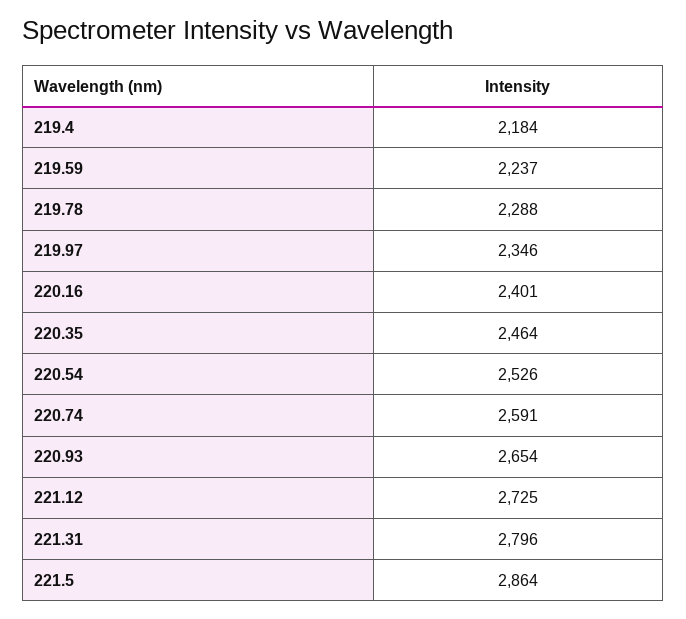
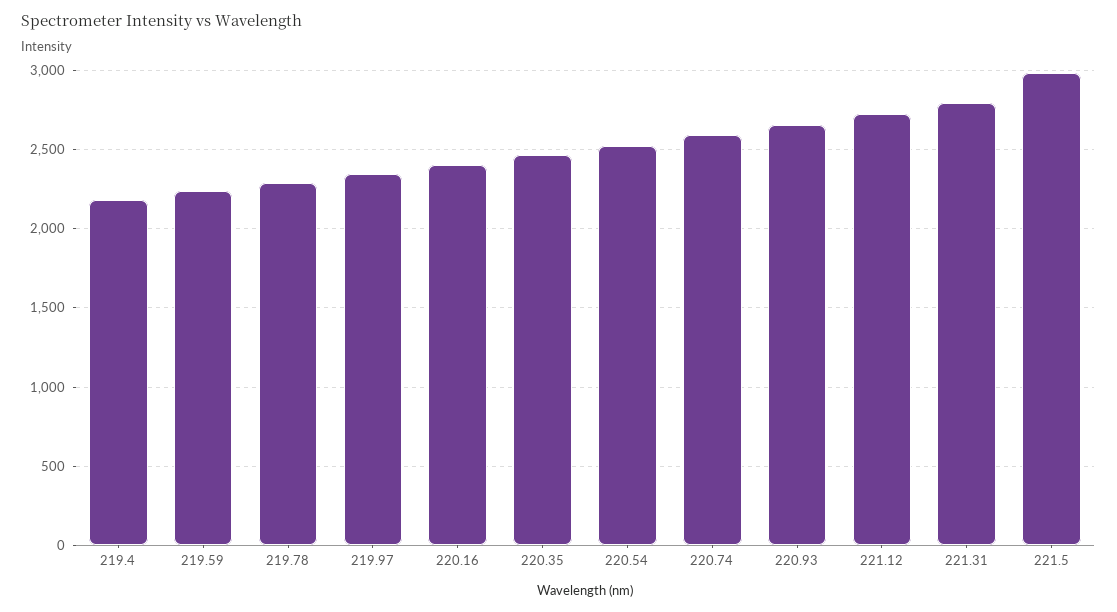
  {
    "219.4": 2184,
    "219.59": 2237,
    "219.78": 2288,
    "219.97": 2346,
    "220.16": 2401,
    "220.35": 2464,
    "220.54": 2526,
    "220.74": 2591,
    "220.93": 2654,
    "221.12": 2725,
    "221.31": 2796,
-   "221.5": 2864
+   "221.5": 3000
  }

